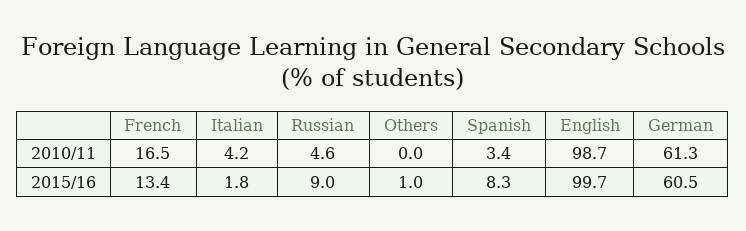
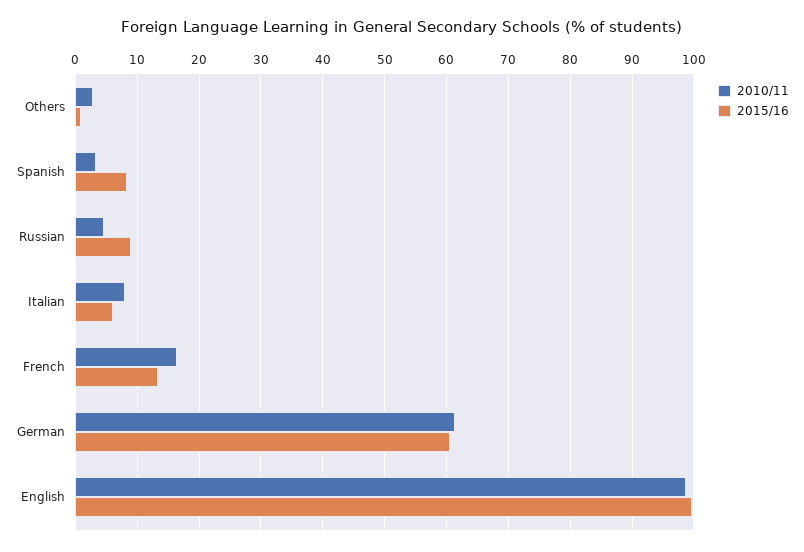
  {
    "2010/11": {
      "French": 16.5,
-     "Italian": 4.2,
+     "Italian": 8,
      "Russian": 4.6,
-     "Others": 0,
+     "Others": 3,
      "Spanish": 3.4,
      "English": 98.7,
      "German": 61.3
    },
    "2015/16": {
      "French": 13.4,
-     "Italian": 1.8,
+     "Italian": 6,
      "Russian": 9,
      "Others": 1,
      "Spanish": 8.3,
      "English": 99.7,
      "German": 60.5
    }
  }

